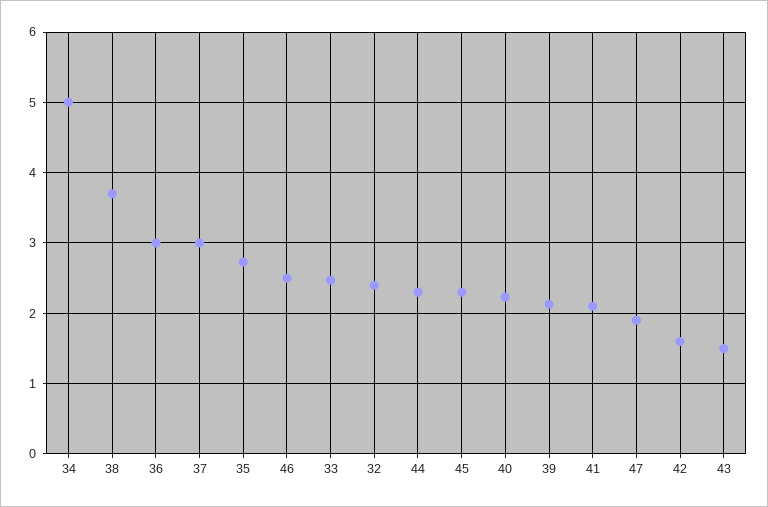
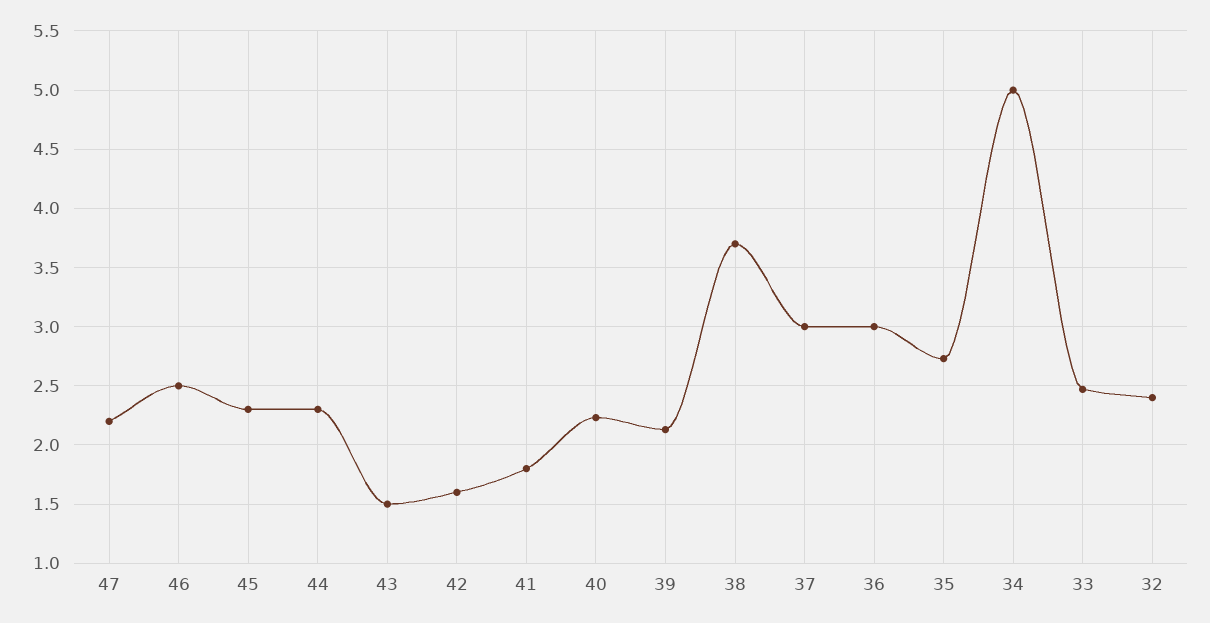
  {
    "34": 5,
    "38": 3.7,
    "36": 3,
    "37": 3,
    "35": 2.7,
    "46": 2.5,
    "33": 2.5,
    "32": 2.4,
    "44": 2.3,
    "45": 2.3,
    "40": 2.2,
    "39": 2.1,
-   "41": 2.1,
+   "41": 1.8,
-   "47": 1.9,
+   "47": 2.2,
    "42": 1.6,
    "43": 1.5
  }

